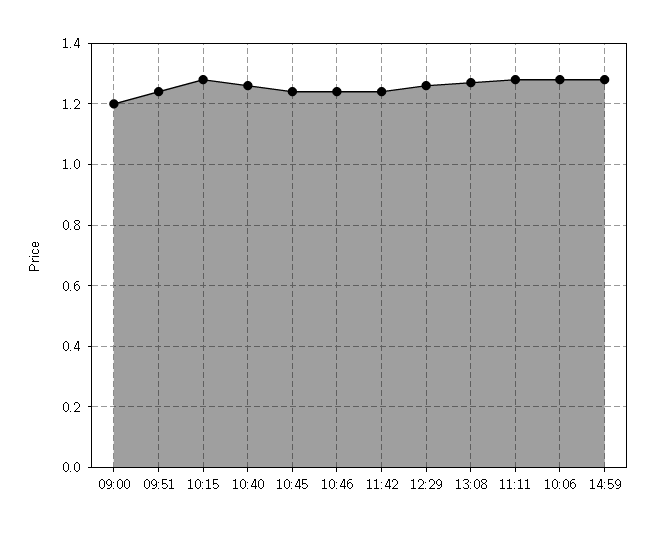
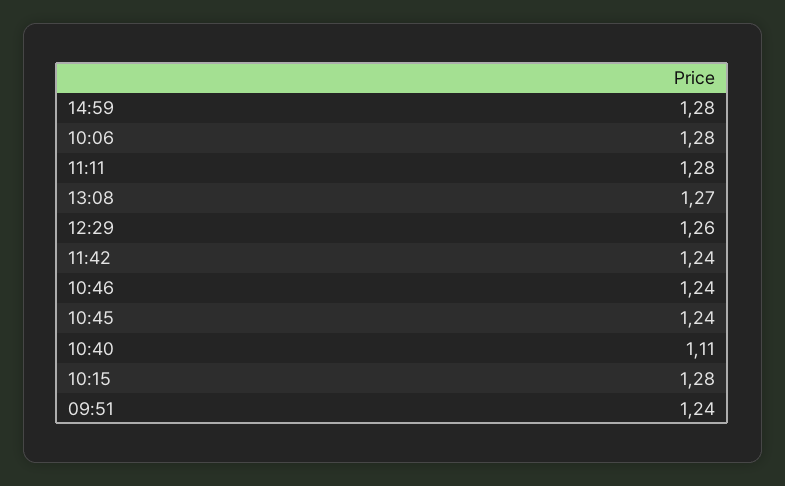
  {
-   "09:00": 1.2,
    "09:51": 1.24,
    "10:15": 1.28,
-   "10:40": 1.25,
+   "10:40": 1.11,
    "10:45": 1.24,
    "10:46": 1.24,
    "11:42": 1.24,
    "12:29": 1.26,
    "13:08": 1.27,
    "11:11": 1.28,
    "10:06": 1.28,
    "14:59": 1.28
  }

